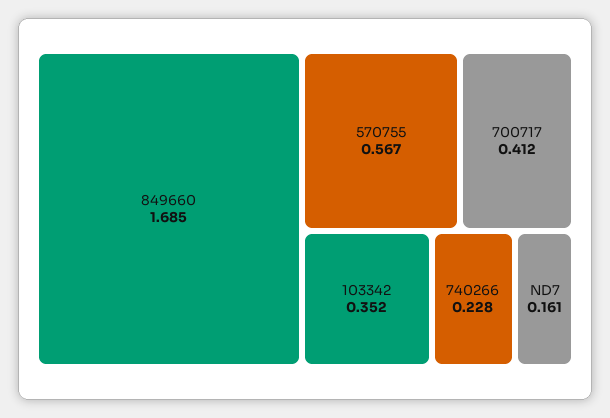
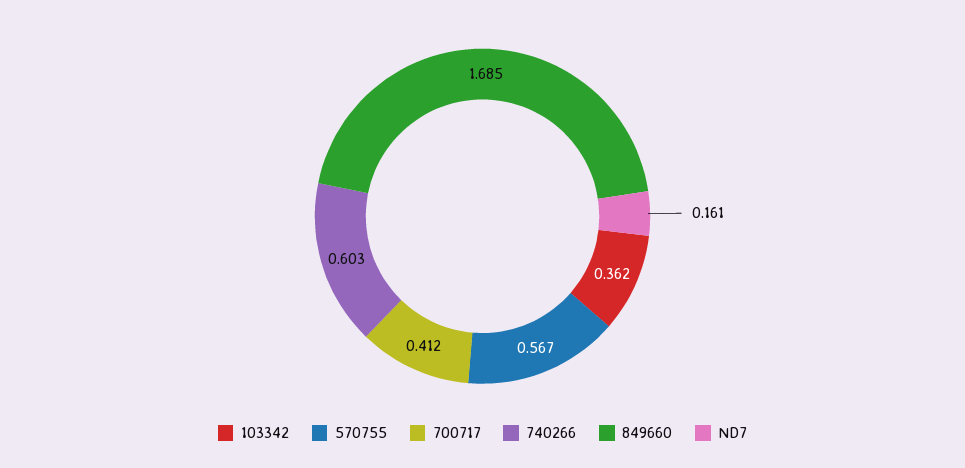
  {
    "849660": 1.685,
    "570755": 0.567,
    "700717": 0.412,
-   "103342": 0.352,
+   "103342": 0.362,
-   "740266": 0.228,
+   "740266": 0.603,
    "ND7": 0.161
  }

